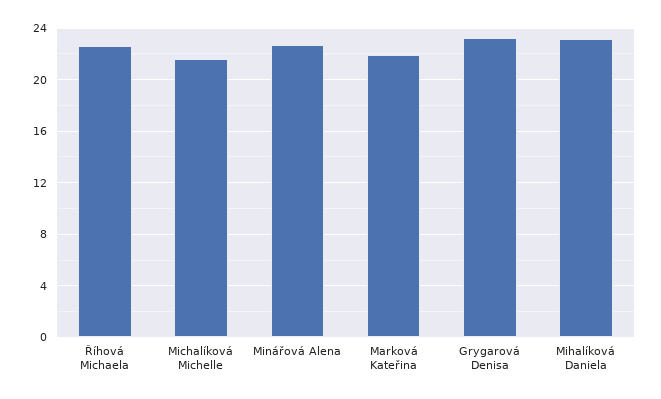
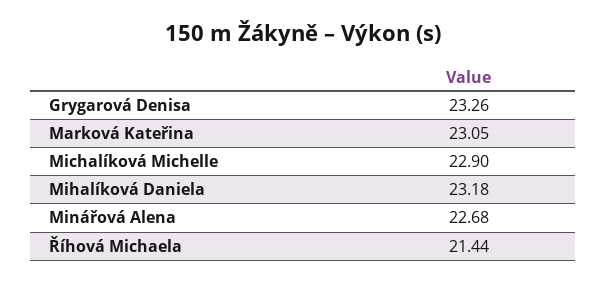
  {
-   "Říhová Michaela": 22.5,
+   "Říhová Michaela": 21.44,
-   "Michalíková Michelle": 21.5,
+   "Michalíková Michelle": 22.9,
    "Minářová Alena": 22.68,
-   "Marková Kateřina": 22,
+   "Marková Kateřina": 23.05,
    "Grygarová Denisa": 23.26,
    "Mihalíková Daniela": 23.18
  }

